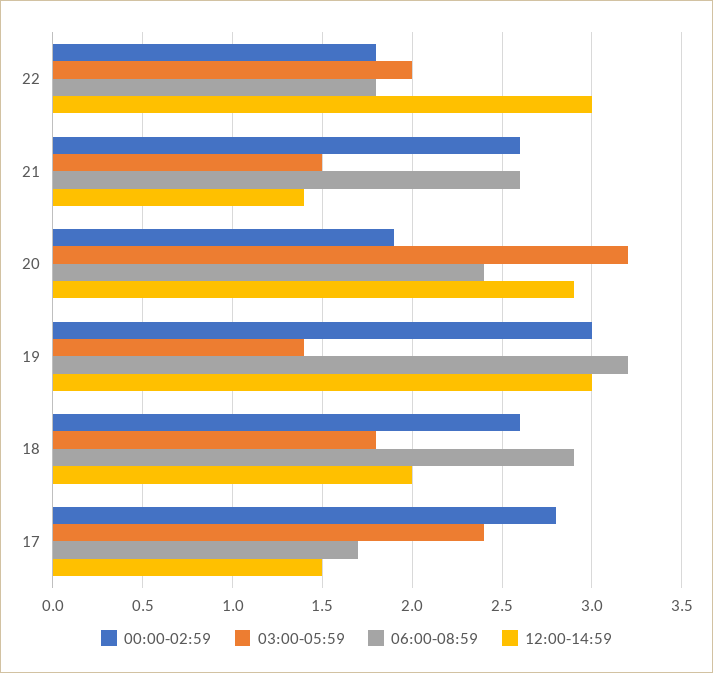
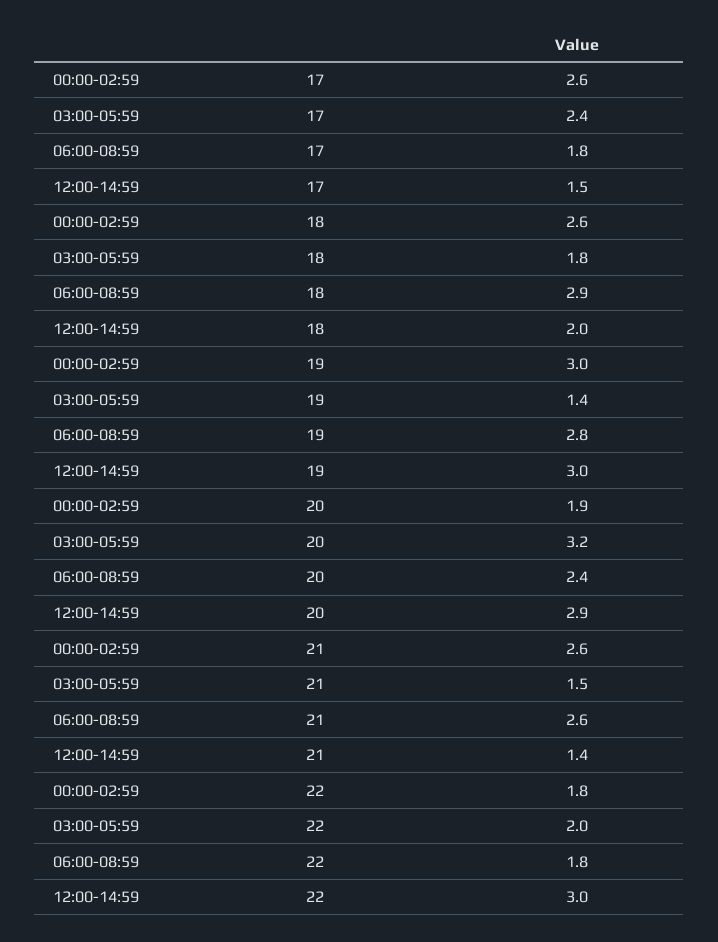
  {
    "00:00-02:59": {
      "22": 1.8,
      "21": 2.6,
      "20": 1.9,
      "19": 3,
      "18": 2.6,
-     "17": 2.8
+     "17": 2.6
    },
    "03:00-05:59": {
      "22": 2,
      "21": 1.5,
      "20": 3.2,
      "19": 1.4,
      "18": 1.8,
      "17": 2.4
    },
    "06:00-08:59": {
      "22": 1.8,
      "21": 2.6,
      "20": 2.4,
-     "19": 3.2,
+     "19": 2.8,
      "18": 2.9,
-     "17": 1.7
+     "17": 1.8
    },
    "12:00-14:59": {
      "22": 3,
      "21": 1.4,
      "20": 2.9,
      "19": 3,
      "18": 2,
      "17": 1.5
    }
  }

